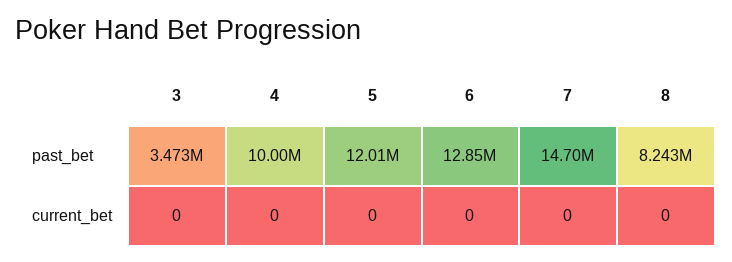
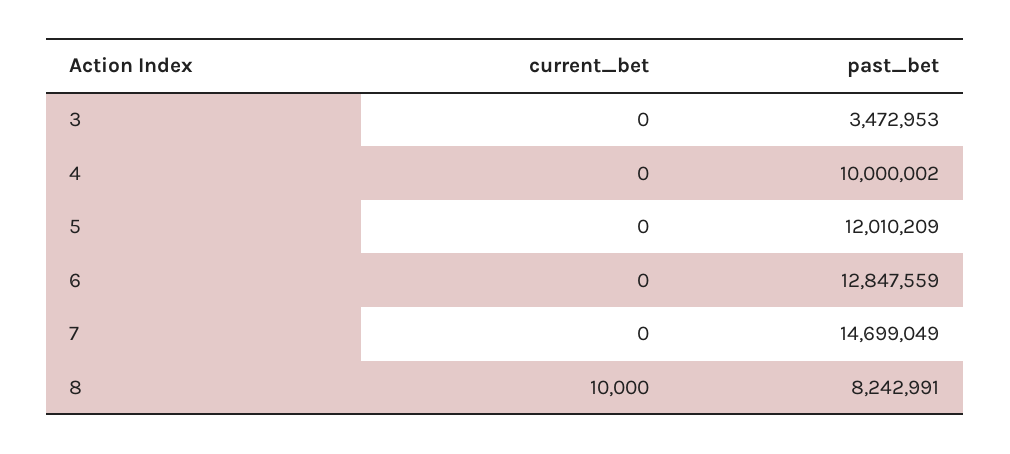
  {
    "3": {
      "past_bet": 3472953,
      "current_bet": 0
    },
    "4": {
      "past_bet": 10000002,
      "current_bet": 0
    },
    "5": {
      "past_bet": 12010209,
      "current_bet": 0
    },
    "6": {
      "past_bet": 12847559,
      "current_bet": 0
    },
    "7": {
      "past_bet": 14699049,
      "current_bet": 0
    },
    "8": {
      "past_bet": 8242991,
-     "current_bet": 0
+     "current_bet": 10000
    }
  }

